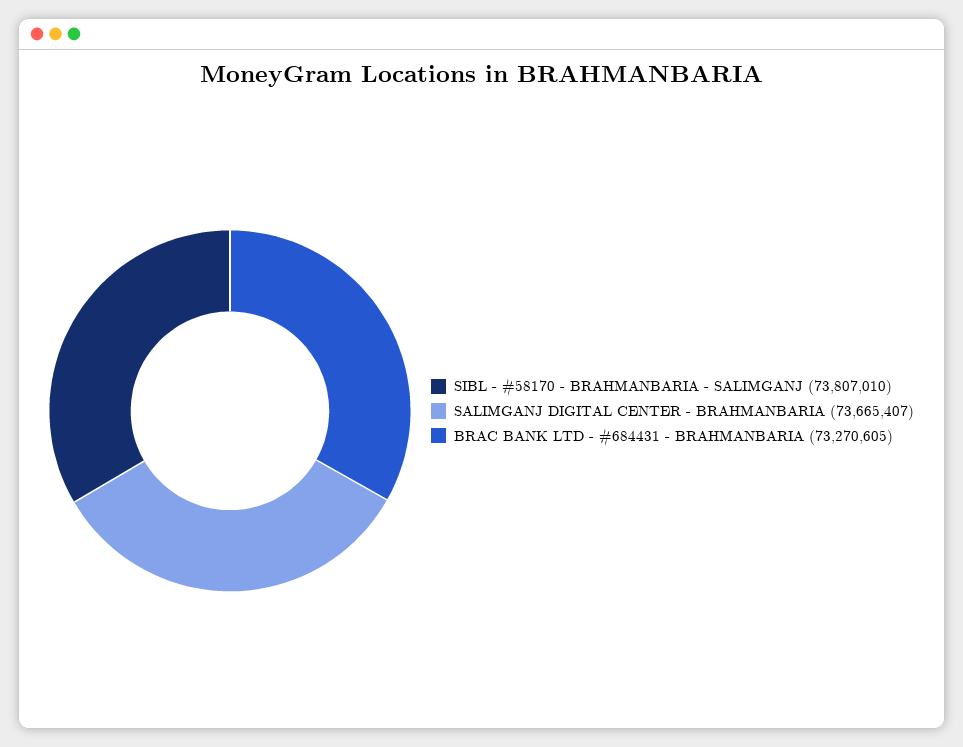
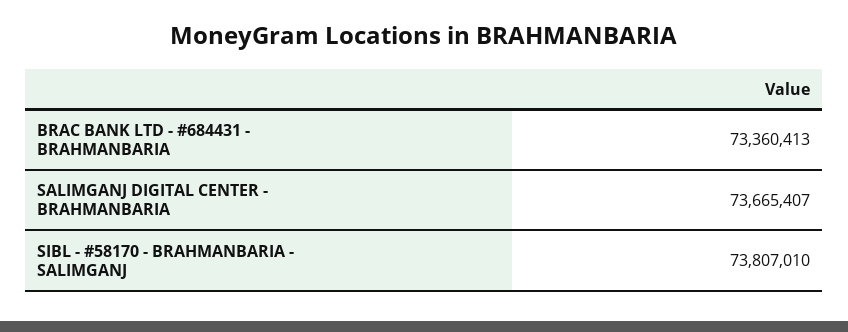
  {
    "SIBL - #58170 - BRAHMANBARIA - SALIMGANJ": 73807010,
    "SALIMGANJ DIGITAL CENTER - BRAHMANBARIA": 73665407,
-   "BRAC BANK LTD - #684431 - BRAHMANBARIA": 73270605
+   "BRAC BANK LTD - #684431 - BRAHMANBARIA": 73360413
  }

